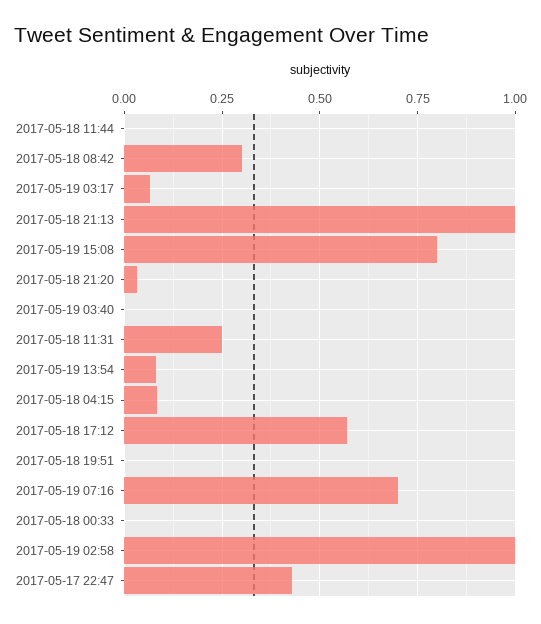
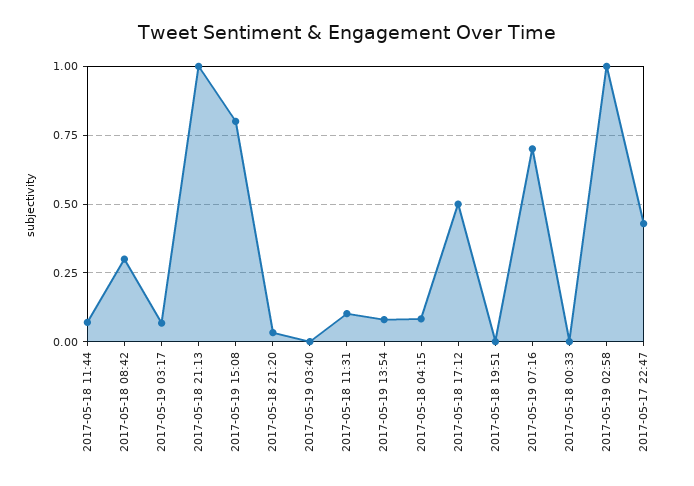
  {
-   "2017-05-18 11:44": 0,
+   "2017-05-18 11:44": 0.075,
    "2017-05-18 08:42": 0.3,
    "2017-05-19 03:17": 0.075,
    "2017-05-18 21:13": 1,
    "2017-05-19 15:08": 0.8,
    "2017-05-18 21:20": 0.025,
    "2017-05-19 03:40": 0,
-   "2017-05-18 11:31": 0.25,
+   "2017-05-18 11:31": 0.1,
    "2017-05-19 13:54": 0.075,
    "2017-05-18 04:15": 0.075,
-   "2017-05-18 17:12": 0.575,
+   "2017-05-18 17:12": 0.5,
    "2017-05-18 19:51": 0,
    "2017-05-19 07:16": 0.7,
    "2017-05-18 00:33": 0,
    "2017-05-19 02:58": 1,
    "2017-05-17 22:47": 0.425
  }

